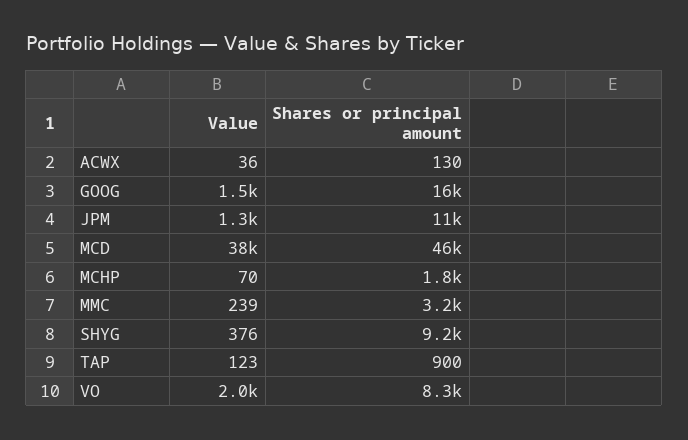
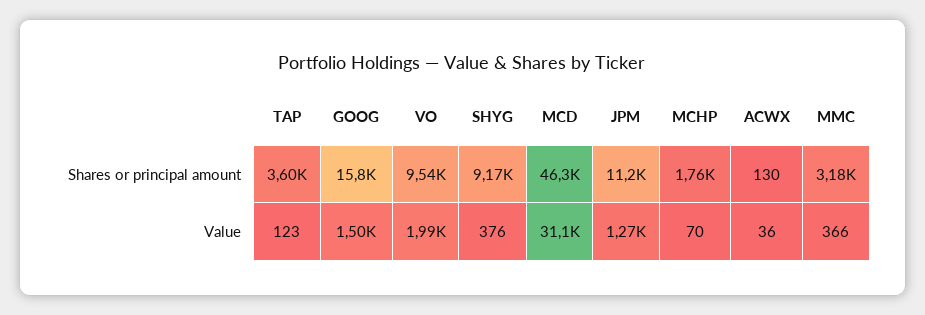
  {
    "Value": {
      "ACWX": 36,
      "GOOG": 1500,
      "JPM": 1270,
-     "MCD": 38000,
+     "MCD": 31100,
      "MCHP": 70,
-     "MMC": 239,
+     "MMC": 366,
      "SHYG": 376,
      "TAP": 123,
      "VO": 1990
    },
    "Shares or principal amount": {
      "ACWX": 130,
      "GOOG": 15800,
      "JPM": 11200,
      "MCD": 46300,
      "MCHP": 1760,
      "MMC": 3180,
      "SHYG": 9170,
-     "TAP": 900,
+     "TAP": 3600,
-     "VO": 8300
+     "VO": 9540
    }
  }

